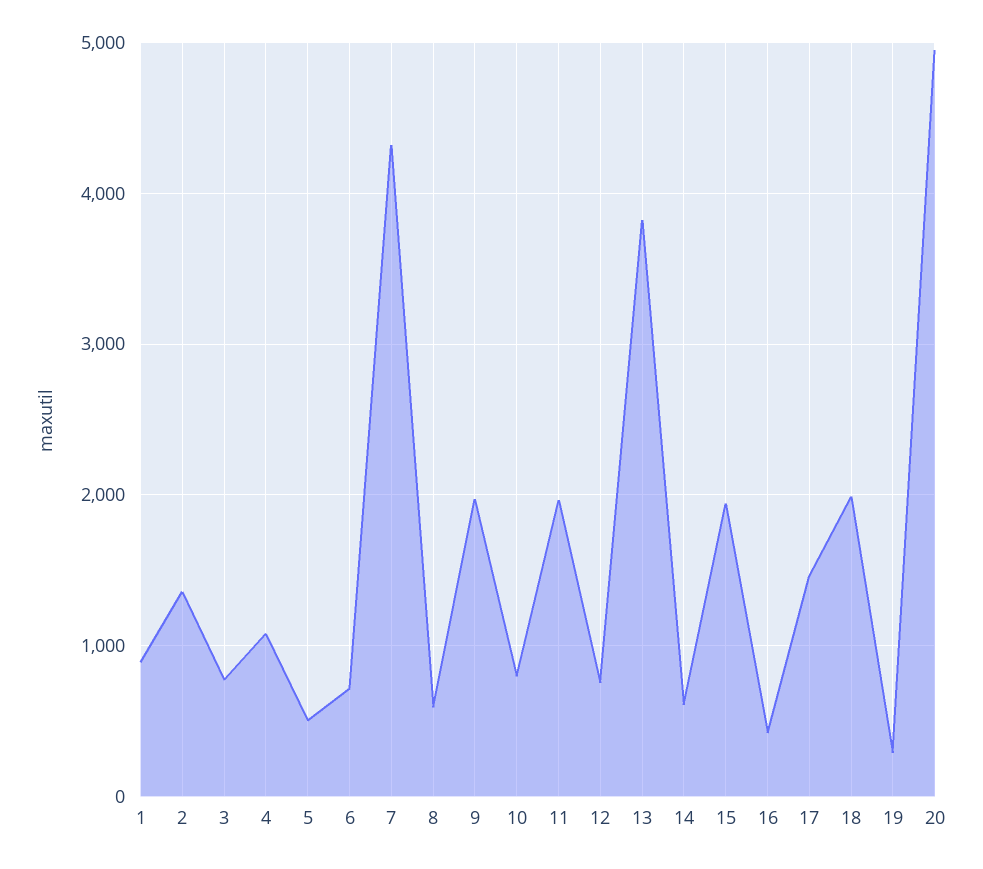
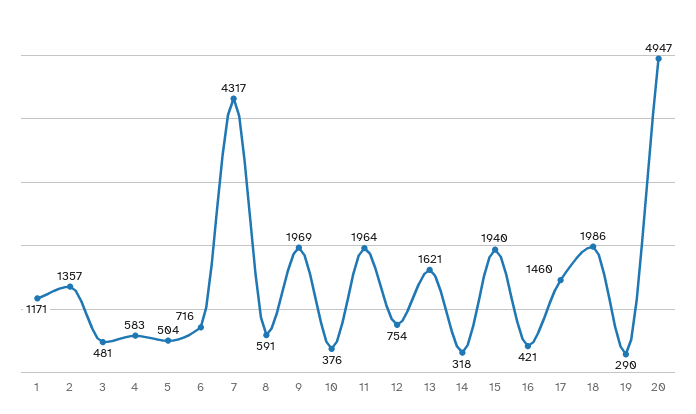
  {
-   "1": 900,
+   "1": 1171,
    "2": 1357,
-   "3": 800,
+   "3": 481,
-   "4": 1100,
+   "4": 583,
    "5": 504,
    "6": 716,
    "7": 4317,
    "8": 591,
    "9": 1969,
-   "10": 800,
+   "10": 376,
    "11": 1964,
    "12": 754,
-   "13": 3800,
+   "13": 1621,
-   "14": 600,
+   "14": 318,
    "15": 1940,
    "16": 421,
    "17": 1460,
    "18": 1986,
    "19": 290,
    "20": 4947
  }

